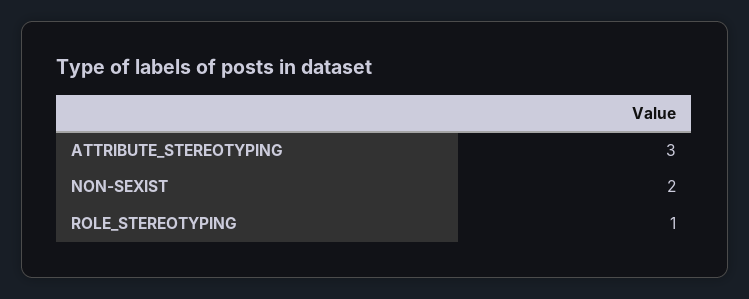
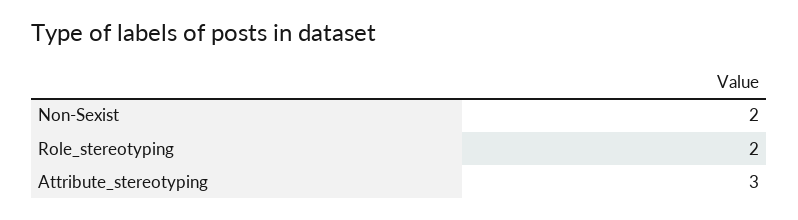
  {
    "ATTRIBUTE_STEREOTYPING": 3,
    "NON-SEXIST": 2,
-   "ROLE_STEREOTYPING": 1
+   "ROLE_STEREOTYPING": 2
  }

